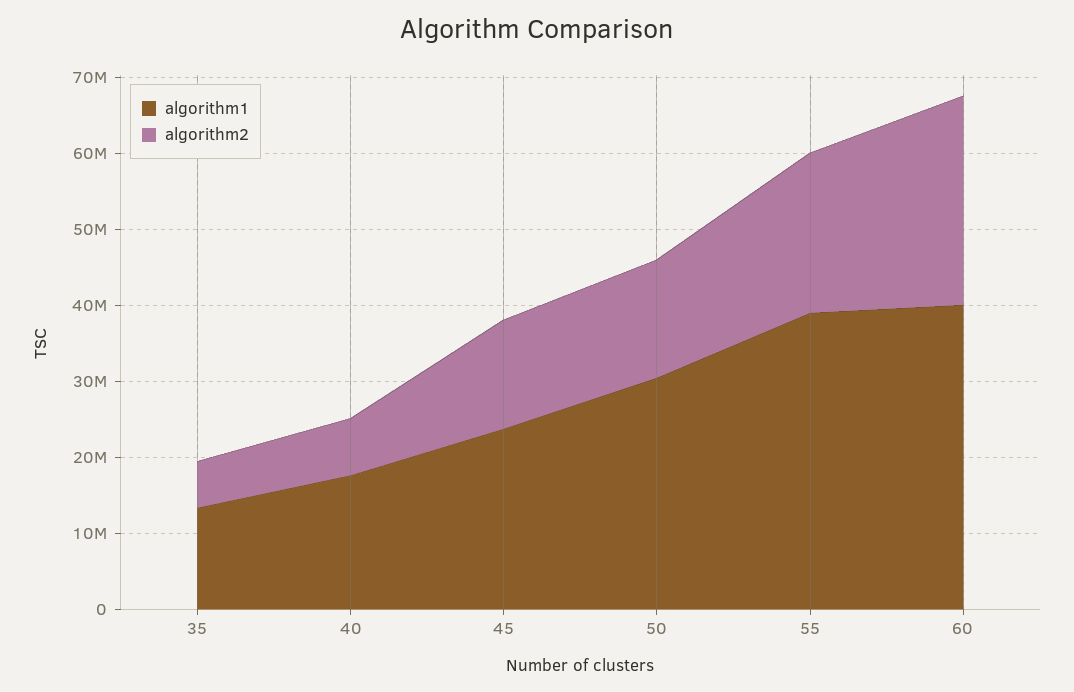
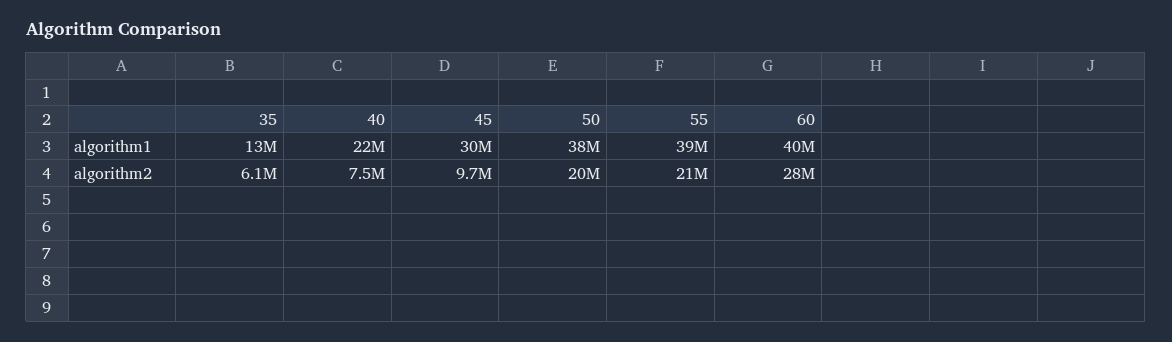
  {
    "algorithm1": {
      "35": 13000000,
-     "40": 18000000,
+     "40": 22000000,
-     "45": 24000000,
+     "45": 30000000,
-     "50": 30000000,
+     "50": 38000000,
      "55": 39000000,
      "60": 40000000
    },
    "algorithm2": {
      "35": 6100000,
      "40": 7500000,
-     "45": 14000000,
+     "45": 9700000,
-     "50": 16000000,
+     "50": 20000000,
      "55": 21000000,
      "60": 28000000
    }
  }

